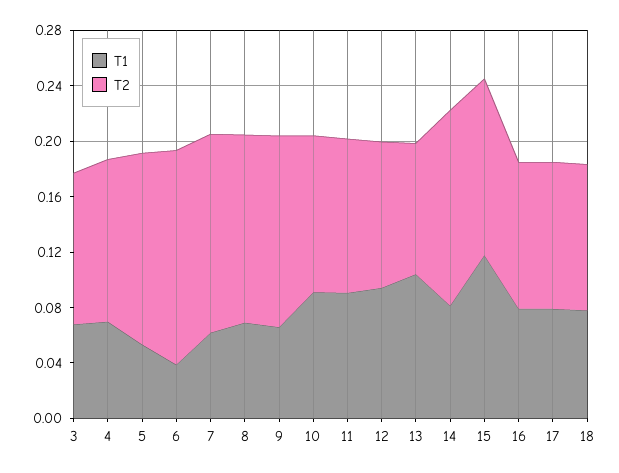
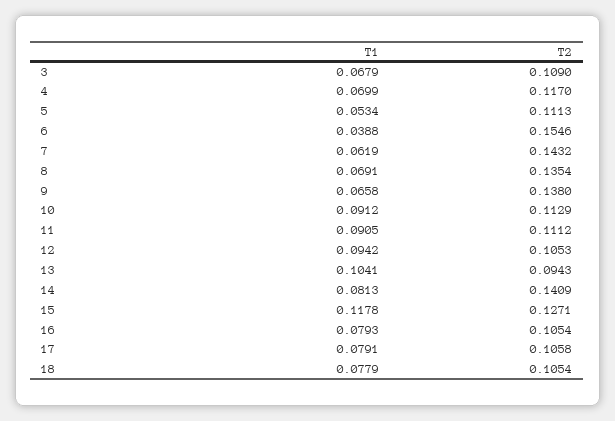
  {
    "T1": {
      "3": 0.0679,
      "4": 0.0699,
      "5": 0.0534,
      "6": 0.0388,
      "7": 0.0619,
      "8": 0.0691,
      "9": 0.0658,
      "10": 0.0912,
      "11": 0.0905,
      "12": 0.0942,
      "13": 0.1041,
      "14": 0.0813,
      "15": 0.1178,
      "16": 0.0793,
      "17": 0.0791,
      "18": 0.0779
    },
    "T2": {
      "3": 0.109,
      "4": 0.117,
-     "5": 0.14,
+     "5": 0.1113,
      "6": 0.1546,
      "7": 0.1432,
      "8": 0.1354,
      "9": 0.138,
      "10": 0.1129,
      "11": 0.1112,
      "12": 0.1053,
      "13": 0.0943,
      "14": 0.1409,
      "15": 0.1271,
      "16": 0.1054,
      "17": 0.1058,
      "18": 0.1054
    }
  }

